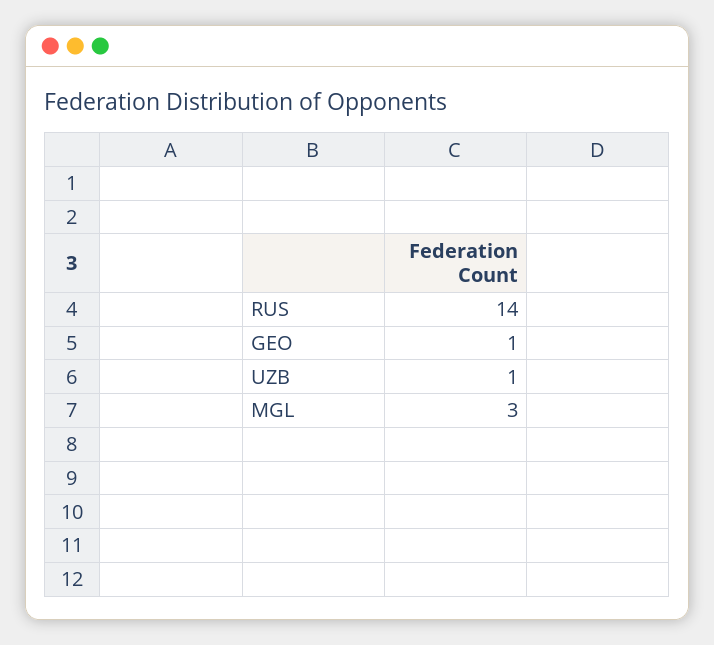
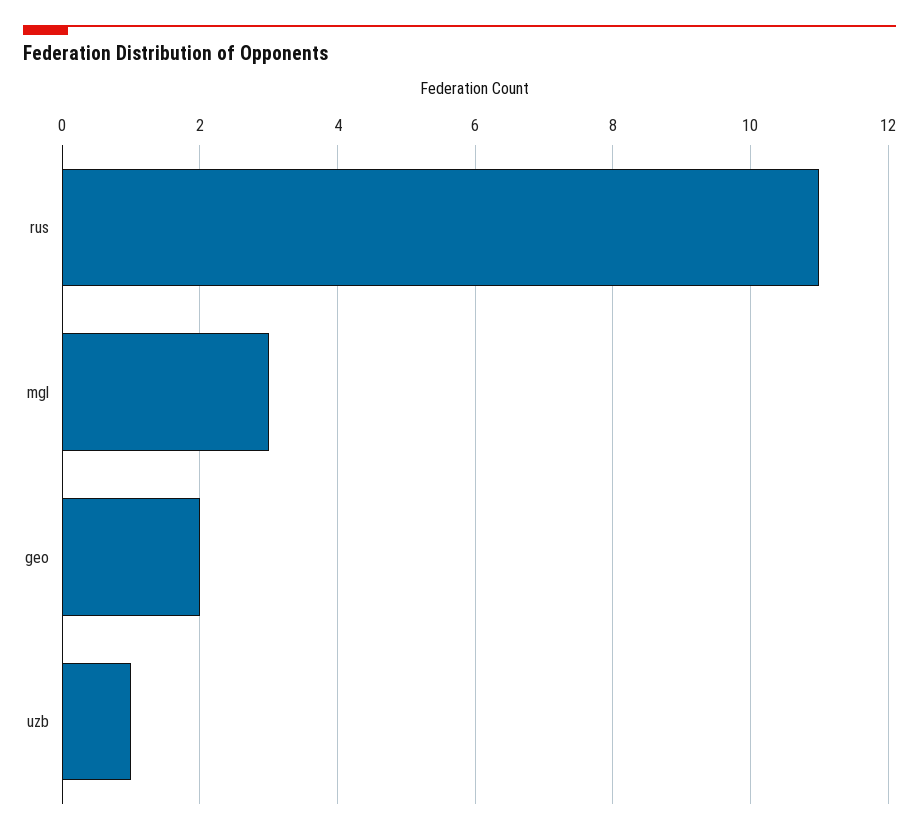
  {
-   "RUS": 14,
+   "RUS": 11,
-   "GEO": 1,
+   "GEO": 2,
    "UZB": 1,
    "MGL": 3
  }

